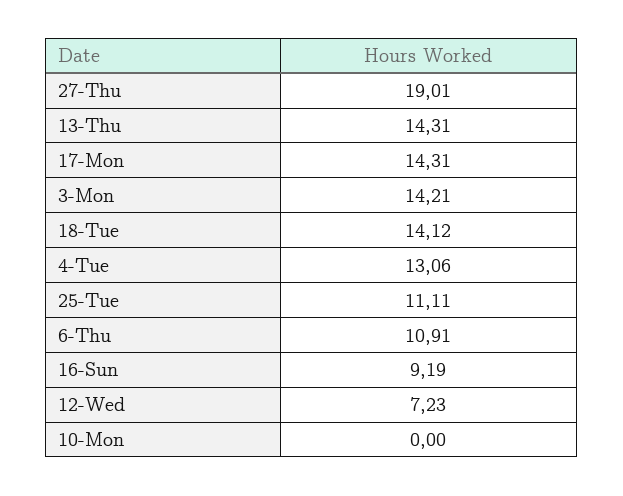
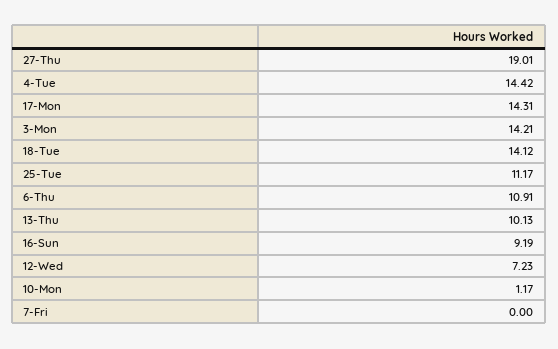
  {
    "27-Thu": 19.01,
-   "13-Thu": 14.31,
+   "13-Thu": 10.13,
    "17-Mon": 14.31,
    "3-Mon": 14.21,
    "18-Tue": 14.12,
-   "4-Tue": 13.06,
+   "4-Tue": 14.42,
-   "25-Tue": 11.11,
+   "25-Tue": 11.17,
    "6-Thu": 10.91,
    "16-Sun": 9.19,
    "12-Wed": 7.23,
-   "10-Mon": 0
+   "10-Mon": 1.17,
+   "7-Fri": 0
  }

